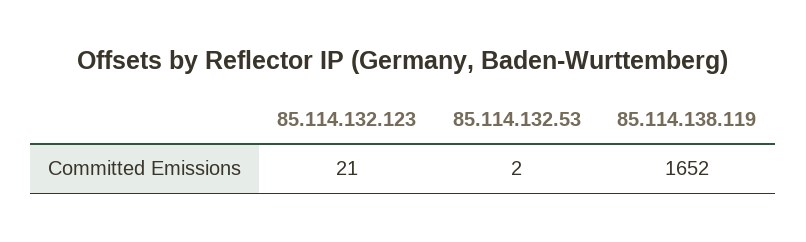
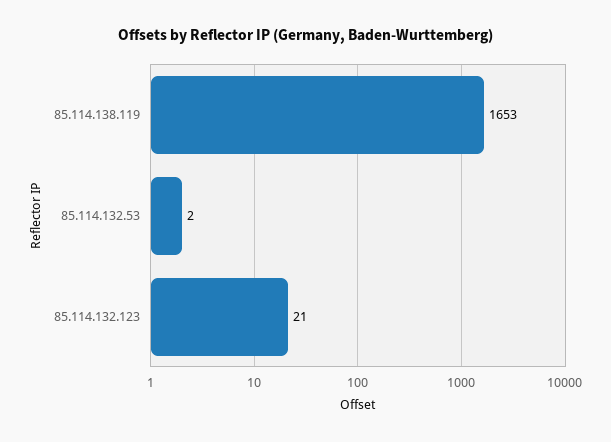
  {
    "85.114.132.123": 21,
    "85.114.132.53": 2,
-   "85.114.138.119": 1652
+   "85.114.138.119": 1653
  }

